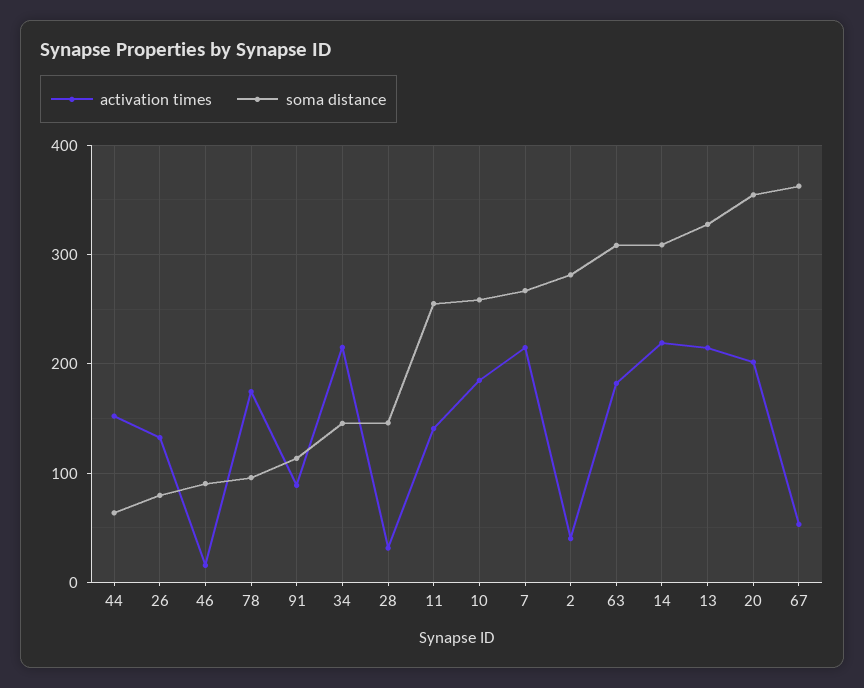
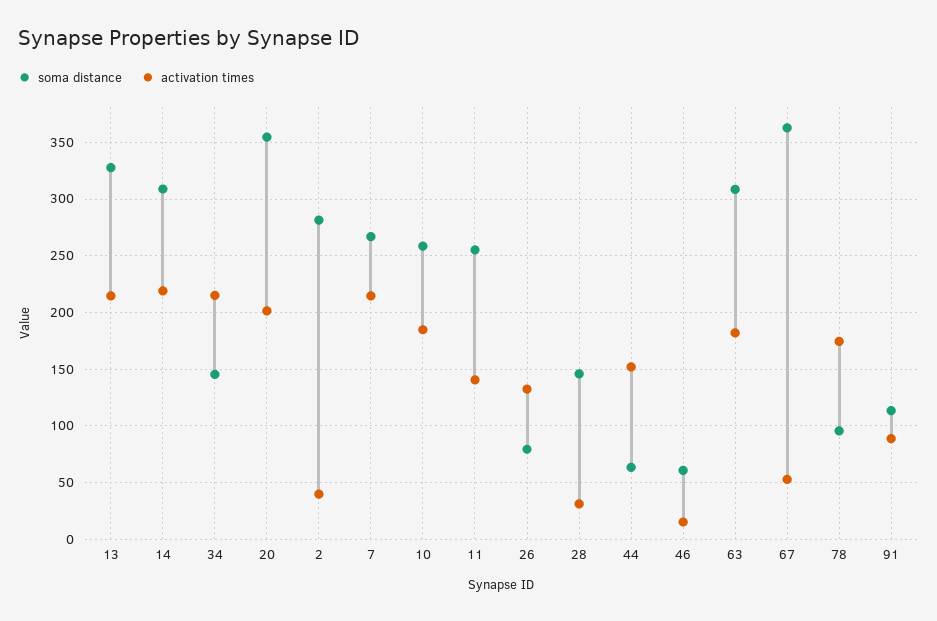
  {
    "activation times": {
      "44": 150,
      "26": 130,
      "46": 20,
      "78": 170,
      "91": 90,
      "34": 220,
      "28": 30,
      "11": 140,
      "10": 180,
      "7": 210,
      "2": 40,
      "63": 180,
      "14": 220,
      "13": 210,
      "20": 200,
      "67": 50
    },
    "soma distance": {
      "44": 60,
      "26": 80,
-     "46": 90,
+     "46": 60,
      "78": 100,
      "91": 110,
      "34": 150,
      "28": 150,
      "11": 260,
      "10": 260,
      "7": 270,
      "2": 280,
      "63": 310,
      "14": 310,
      "13": 330,
      "20": 350,
      "67": 360
    }
  }

